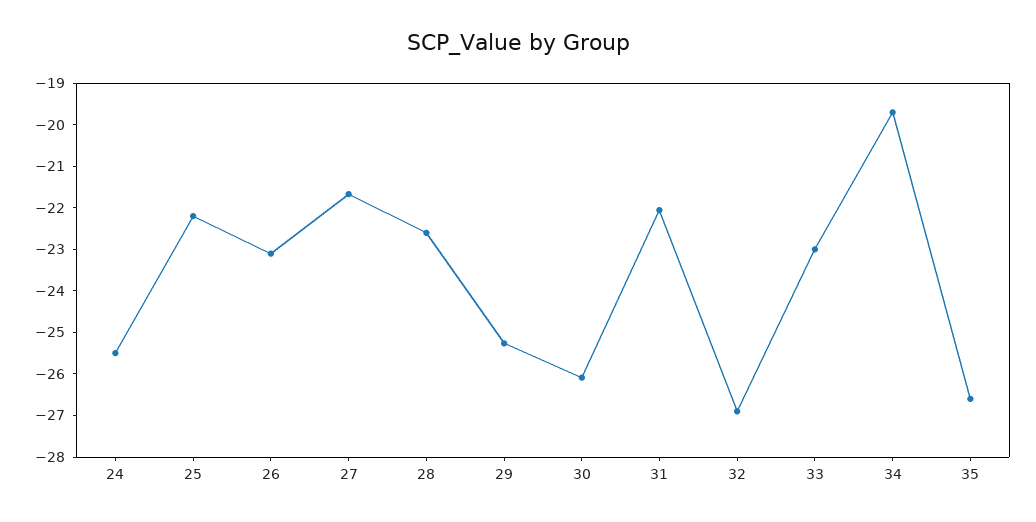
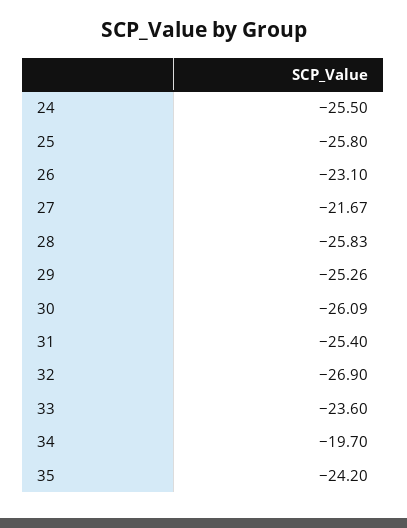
  {
    "24": -25.5,
-   "25": -22.2,
+   "25": -25.8,
    "26": -23.1,
    "27": -21.67,
-   "28": -22.6,
+   "28": -25.83,
    "29": -25.26,
    "30": -26.09,
-   "31": -22,
+   "31": -25.4,
    "32": -26.9,
-   "33": -23,
+   "33": -23.6,
    "34": -19.7,
-   "35": -26.6
+   "35": -24.2
  }

